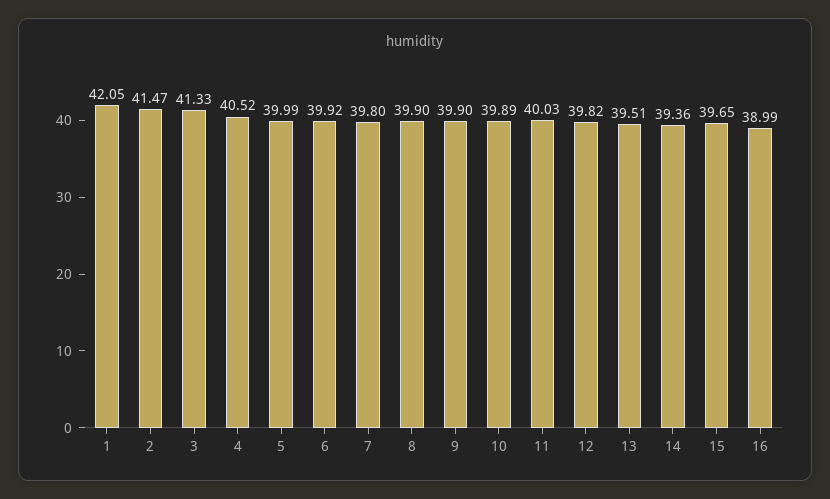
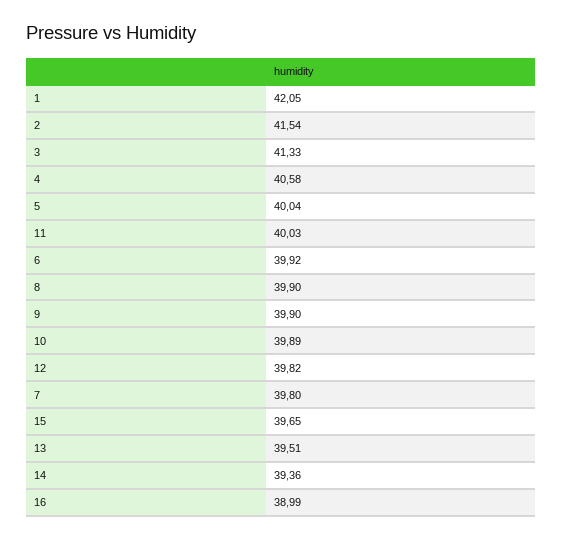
  {
    "1": 42.05,
-   "2": 41.47,
+   "2": 41.54,
    "3": 41.33,
-   "4": 40.52,
+   "4": 40.58,
-   "5": 39.99,
+   "5": 40.04,
    "6": 39.92,
    "7": 39.8,
    "8": 39.9,
    "9": 39.9,
    "10": 39.89,
    "11": 40.03,
    "12": 39.82,
    "13": 39.51,
    "14": 39.36,
    "15": 39.65,
    "16": 38.99
  }

